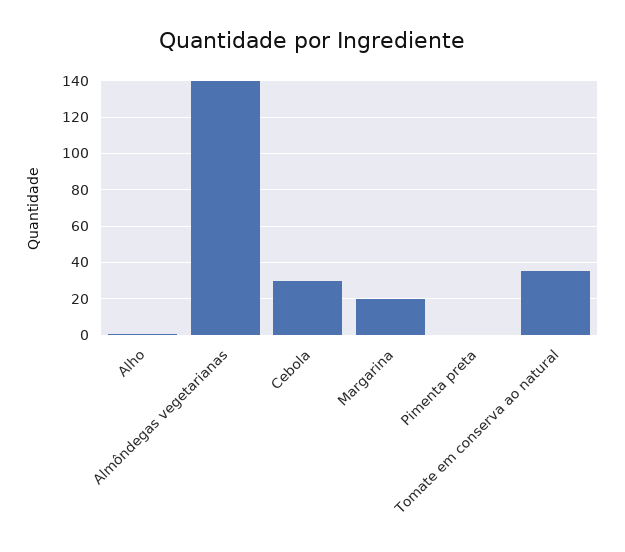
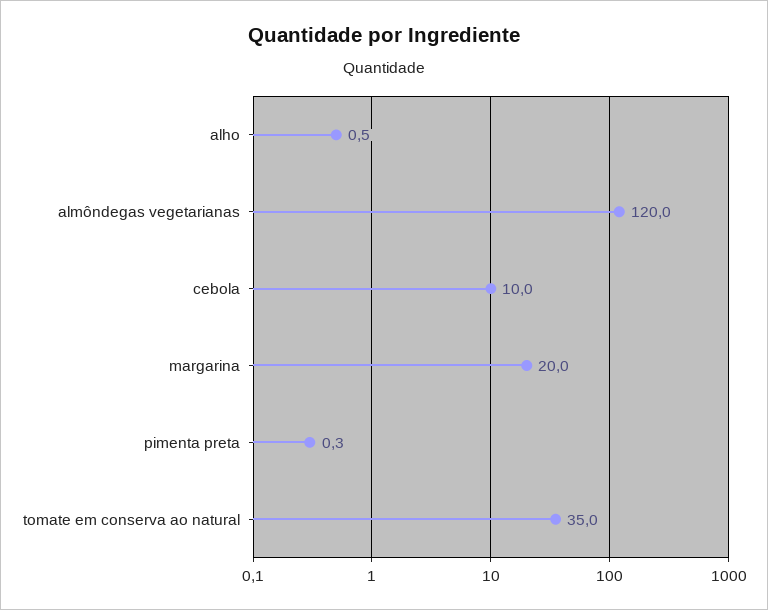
  {
    "Alho": 0.5,
-   "Almôndegas vegetarianas": 140,
+   "Almôndegas vegetarianas": 120,
-   "Cebola": 30,
+   "Cebola": 10,
    "Margarina": 20,
    "Pimenta preta": 0.3,
    "Tomate em conserva ao natural": 35
  }

